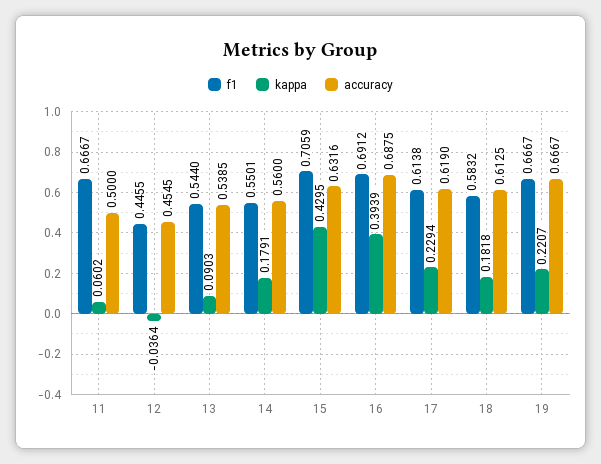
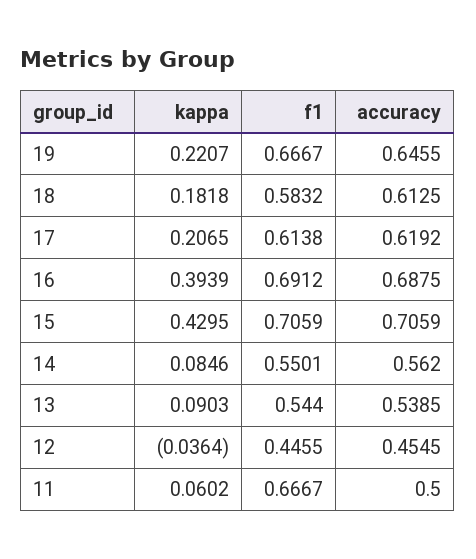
  {
    "f1": {
      "11": 0.6667,
      "12": 0.4455,
      "13": 0.544,
      "14": 0.5501,
      "15": 0.7059,
      "16": 0.6912,
      "17": 0.6138,
      "18": 0.5832,
      "19": 0.6667
    },
    "kappa": {
      "11": 0.0602,
      "12": -0.0364,
      "13": 0.0903,
-     "14": 0.1791,
+     "14": 0.0846,
      "15": 0.4295,
      "16": 0.3939,
-     "17": 0.2294,
+     "17": 0.2065,
      "18": 0.1818,
      "19": 0.2207
    },
    "accuracy": {
      "11": 0.5,
      "12": 0.4545,
      "13": 0.5385,
-     "14": 0.56,
+     "14": 0.562,
-     "15": 0.6316,
+     "15": 0.7059,
      "16": 0.6875,
-     "17": 0.619,
+     "17": 0.6192,
      "18": 0.6125,
-     "19": 0.6667
+     "19": 0.6455
    }
  }

